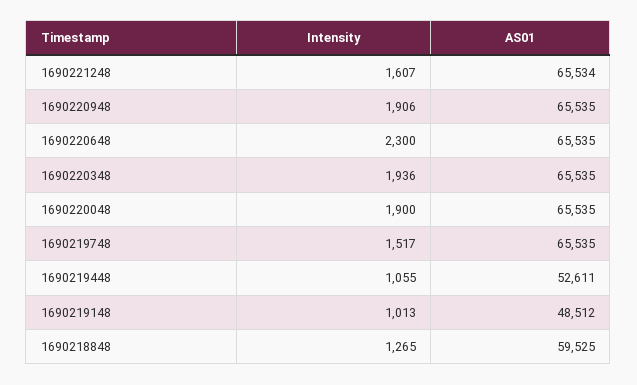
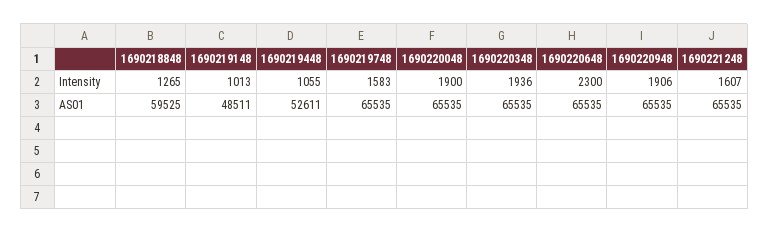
  {
    "Intensity": {
      "1690221248": 1607,
      "1690220948": 1906,
      "1690220648": 2300,
      "1690220348": 1936,
      "1690220048": 1900,
-     "1690219748": 1517,
+     "1690219748": 1583,
      "1690219448": 1055,
      "1690219148": 1013,
      "1690218848": 1265
    },
    "AS01": {
-     "1690221248": 65534,
+     "1690221248": 65535,
      "1690220948": 65535,
      "1690220648": 65535,
      "1690220348": 65535,
      "1690220048": 65535,
      "1690219748": 65535,
      "1690219448": 52611,
-     "1690219148": 48512,
+     "1690219148": 48511,
      "1690218848": 59525
    }
  }

